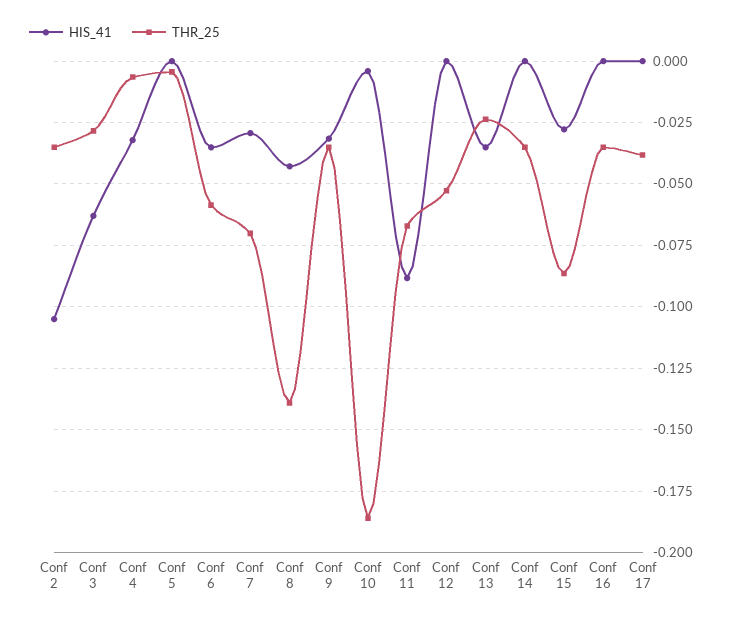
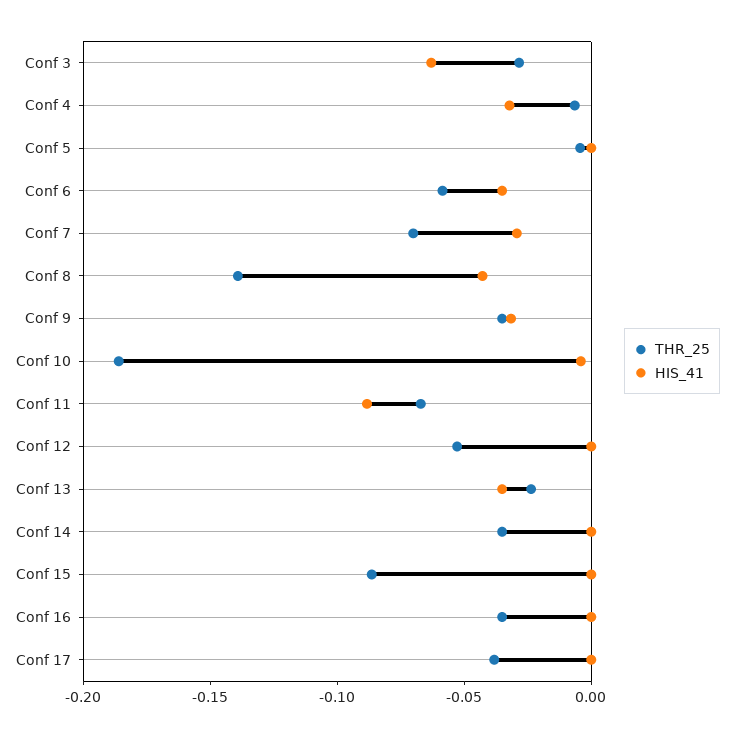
  {
    "HIS_41": {
-     "Conf 2": -0.105,
      "Conf 3": -0.0625,
      "Conf 4": -0.0325,
      "Conf 5": 0,
      "Conf 6": -0.035,
      "Conf 7": -0.03,
      "Conf 8": -0.0425,
      "Conf 9": -0.0325,
      "Conf 10": -0.005,
      "Conf 11": -0.0875,
      "Conf 12": 0,
      "Conf 13": -0.035,
      "Conf 14": 0,
-     "Conf 15": -0.0275,
+     "Conf 15": 0,
      "Conf 16": 0,
      "Conf 17": 0
    },
    "THR_25": {
-     "Conf 2": -0.035,
      "Conf 3": -0.0275,
      "Conf 4": -0.0075,
      "Conf 5": -0.005,
      "Conf 6": -0.0575,
      "Conf 7": -0.07,
      "Conf 8": -0.14,
      "Conf 9": -0.035,
      "Conf 10": -0.185,
      "Conf 11": -0.0675,
      "Conf 12": -0.0525,
      "Conf 13": -0.0225,
      "Conf 14": -0.035,
      "Conf 15": -0.0875,
      "Conf 16": -0.035,
      "Conf 17": -0.0375
    }
  }

